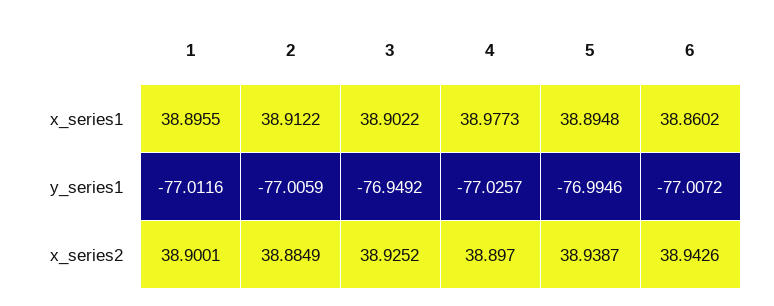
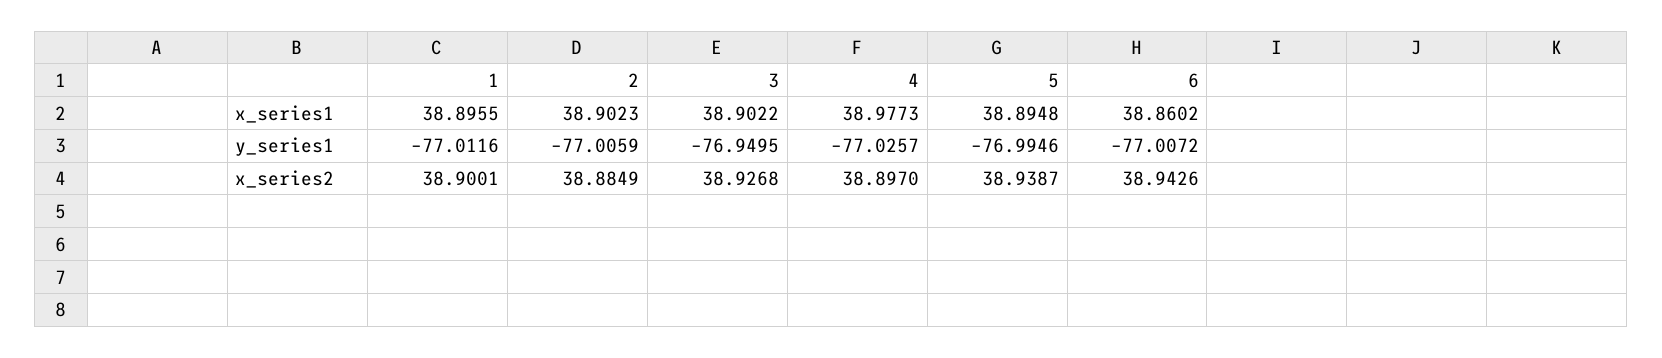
  {
    "1": {
      "x_series1": 38.8955,
      "y_series1": -77.0116,
      "x_series2": 38.9001
    },
    "2": {
-     "x_series1": 38.9122,
+     "x_series1": 38.9023,
      "y_series1": -77.0059,
      "x_series2": 38.8849
    },
    "3": {
      "x_series1": 38.9022,
-     "y_series1": -76.9492,
+     "y_series1": -76.9495,
-     "x_series2": 38.9252
+     "x_series2": 38.9268
    },
    "4": {
      "x_series1": 38.9773,
      "y_series1": -77.0257,
      "x_series2": 38.897
    },
    "5": {
      "x_series1": 38.8948,
      "y_series1": -76.9946,
      "x_series2": 38.9387
    },
    "6": {
      "x_series1": 38.8602,
      "y_series1": -77.0072,
      "x_series2": 38.9426
    }
  }

